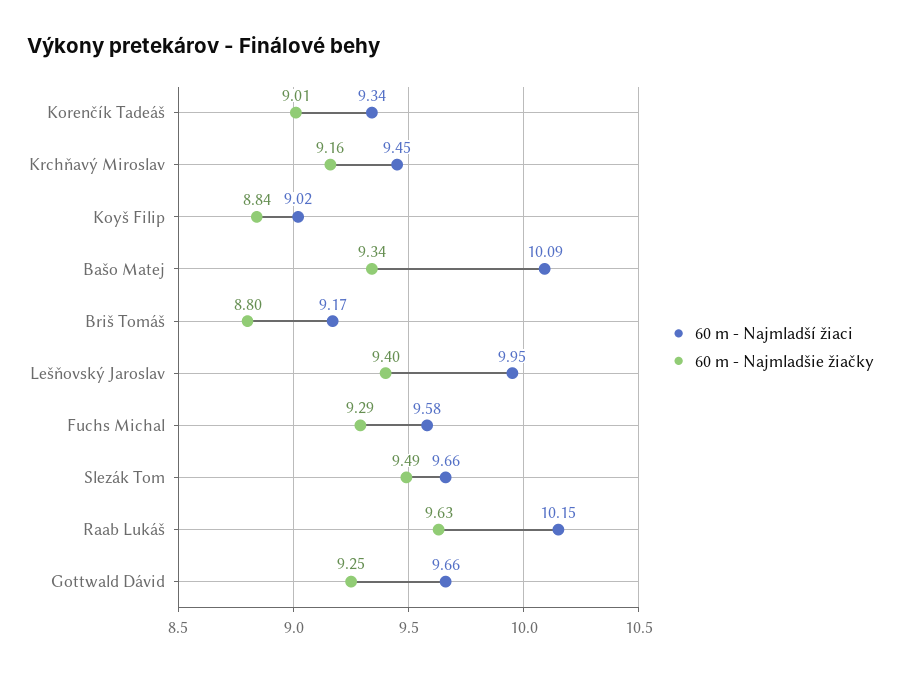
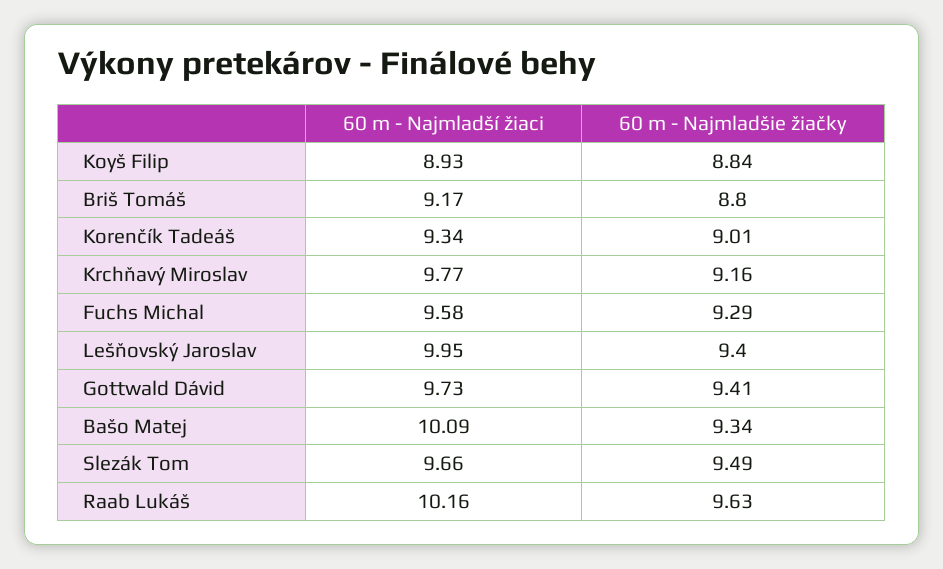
  {
    "60 m - Najmladší žiaci": {
      "Korenčík Tadeáš": 9.34,
-     "Krchňavý Miroslav": 9.45,
+     "Krchňavý Miroslav": 9.77,
-     "Koyš Filip": 9.02,
+     "Koyš Filip": 8.93,
      "Bašo Matej": 10.09,
      "Briš Tomáš": 9.17,
      "Lešňovský Jaroslav": 9.95,
      "Fuchs Michal": 9.58,
      "Slezák Tom": 9.66,
-     "Raab Lukáš": 10.15,
+     "Raab Lukáš": 10.16,
-     "Gottwald Dávid": 9.66
+     "Gottwald Dávid": 9.73
    },
    "60 m - Najmladšie žiačky": {
      "Korenčík Tadeáš": 9.01,
      "Krchňavý Miroslav": 9.16,
      "Koyš Filip": 8.84,
      "Bašo Matej": 9.34,
      "Briš Tomáš": 8.8,
      "Lešňovský Jaroslav": 9.4,
      "Fuchs Michal": 9.29,
      "Slezák Tom": 9.49,
      "Raab Lukáš": 9.63,
-     "Gottwald Dávid": 9.25
+     "Gottwald Dávid": 9.41
    }
  }

